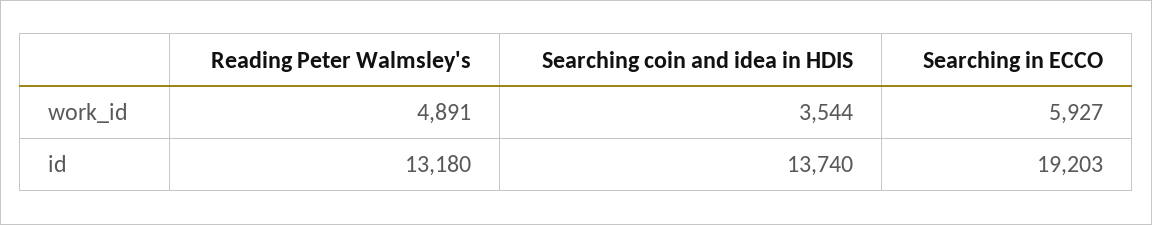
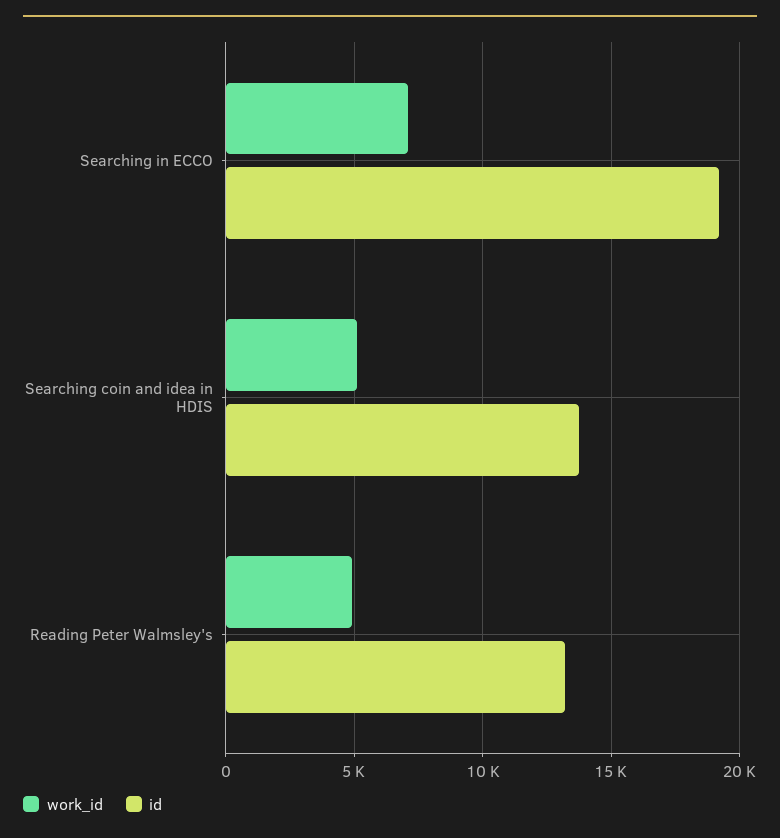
  {
    "work_id": {
      "Reading Peter Walmsley's": 4891,
-     "Searching coin and idea in HDIS": 3544,
+     "Searching coin and idea in HDIS": 5000,
-     "Searching in ECCO": 5927
+     "Searching in ECCO": 7000
    },
    "id": {
      "Reading Peter Walmsley's": 13180,
      "Searching coin and idea in HDIS": 13740,
      "Searching in ECCO": 19203
    }
  }

